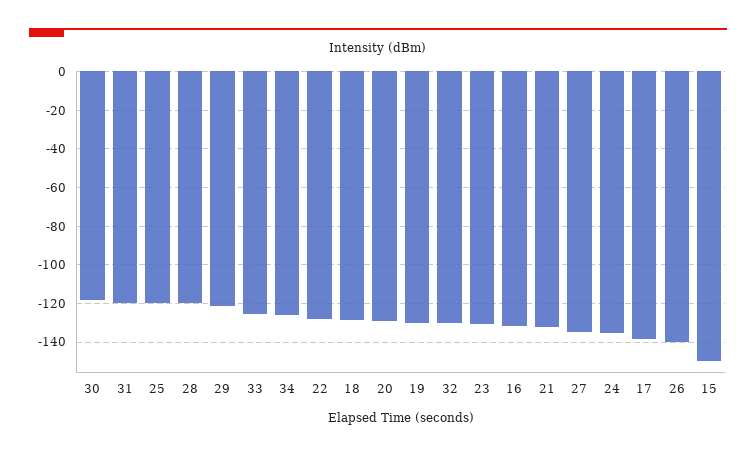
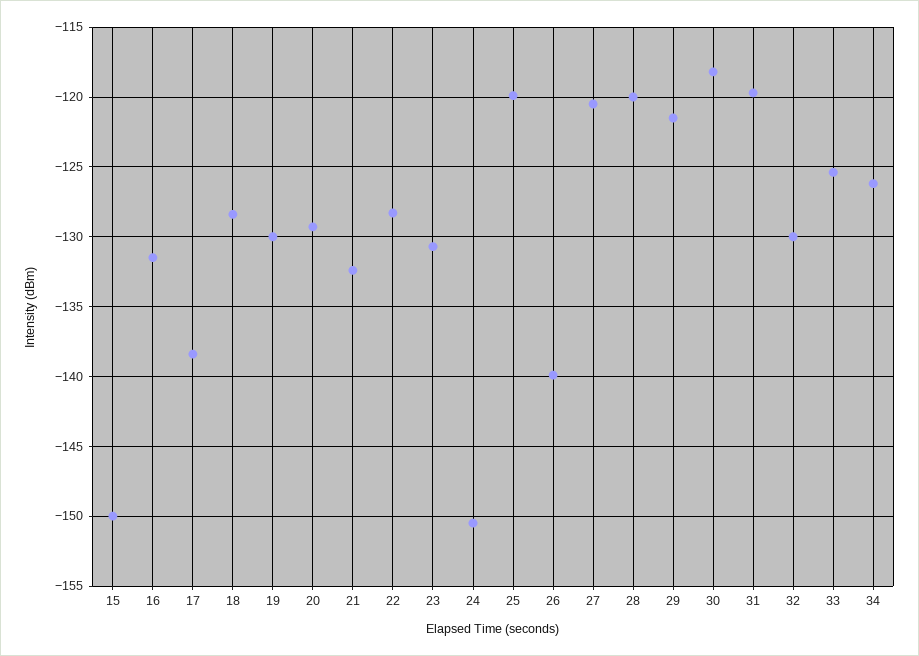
  {
    "30": -118,
    "31": -119.5,
    "25": -120,
    "28": -120,
    "29": -121.5,
    "33": -125.5,
    "34": -126,
    "22": -128.5,
    "18": -128.5,
    "20": -129.5,
    "19": -130,
    "32": -130,
    "23": -130.5,
    "16": -131.5,
    "21": -132.5,
-   "27": -135,
+   "27": -120.5,
-   "24": -135,
+   "24": -150.5,
    "17": -138.5,
    "26": -140,
    "15": -150
  }

